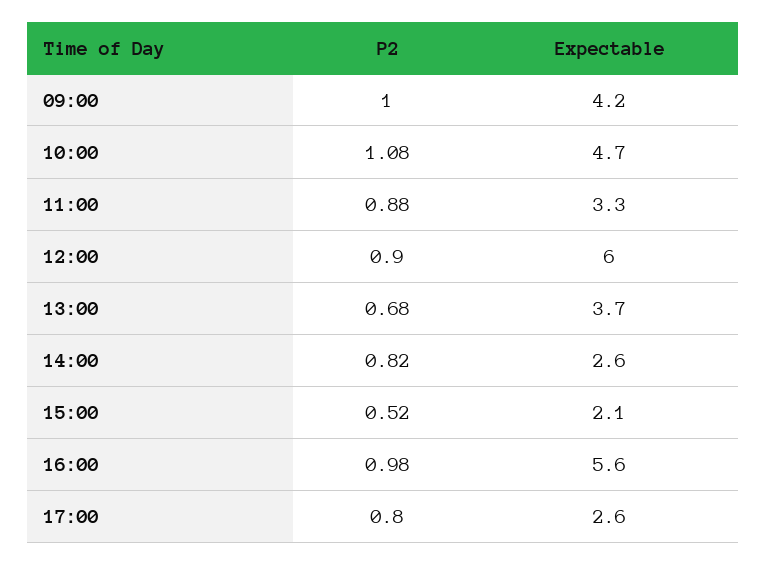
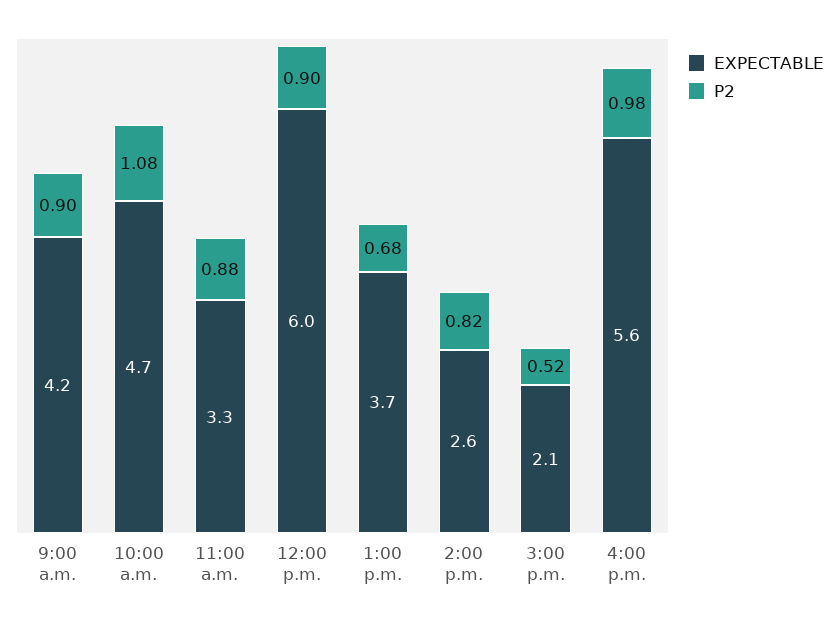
  {
    "P2": {
-     "09:00": 1,
+     "09:00": 0.9,
      "10:00": 1.08,
      "11:00": 0.88,
      "12:00": 0.9,
      "13:00": 0.68,
      "14:00": 0.82,
      "15:00": 0.52,
-     "16:00": 0.98,
+     "16:00": 0.98
-     "17:00": 0.8
    },
    "Expectable": {
      "09:00": 4.2,
      "10:00": 4.7,
      "11:00": 3.3,
      "12:00": 6,
      "13:00": 3.7,
      "14:00": 2.6,
      "15:00": 2.1,
-     "16:00": 5.6,
+     "16:00": 5.6
-     "17:00": 2.6
    }
  }

